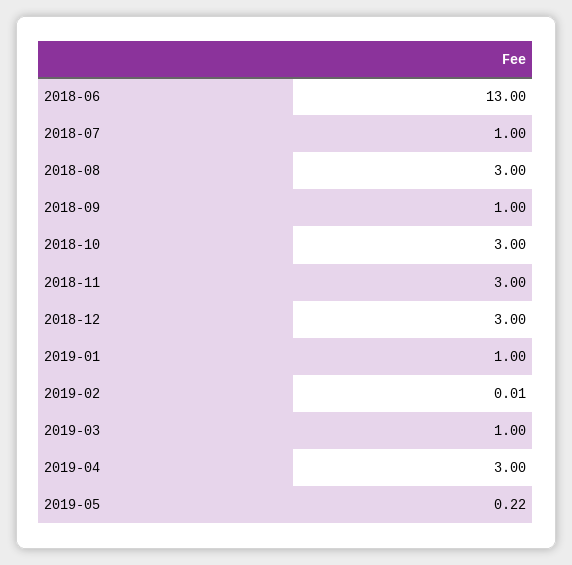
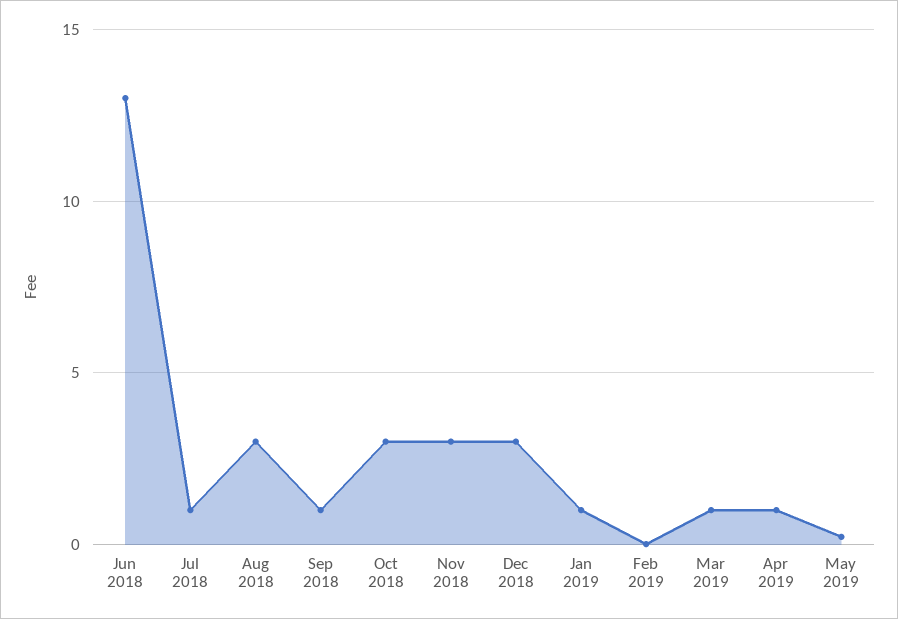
  {
    "2018-06": 13,
    "2018-07": 1,
    "2018-08": 3,
    "2018-09": 1,
    "2018-10": 3,
    "2018-11": 3,
    "2018-12": 3,
    "2019-01": 1,
    "2019-02": 0.01,
    "2019-03": 1,
-   "2019-04": 3,
+   "2019-04": 1,
    "2019-05": 0.22
  }

